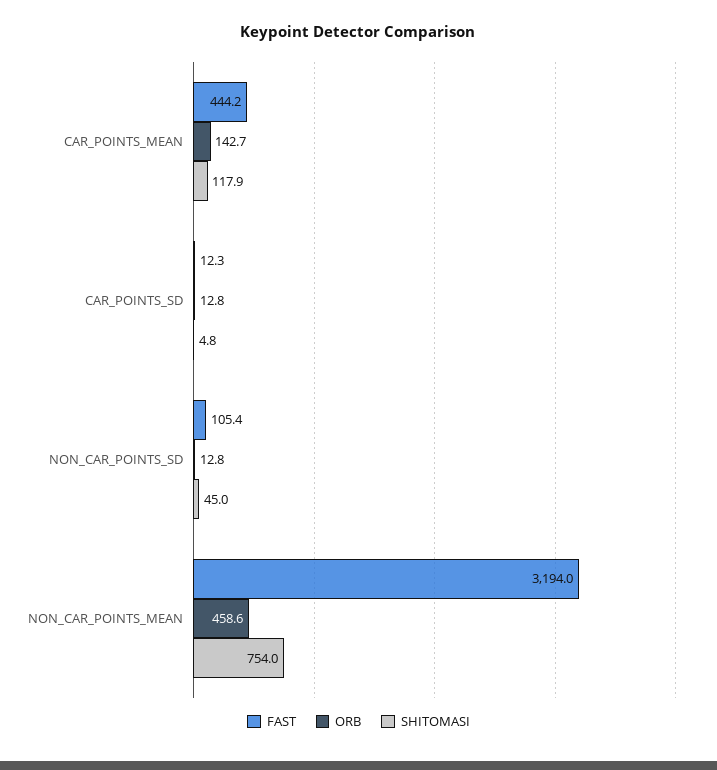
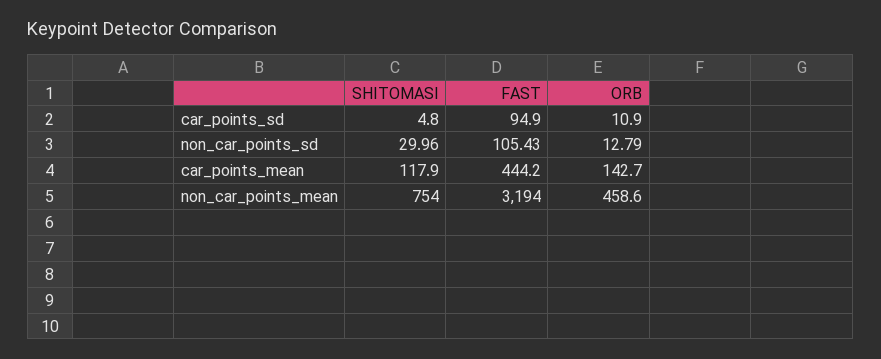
  {
    "FAST": {
      "CAR_POINTS_MEAN": 444.2,
-     "CAR_POINTS_SD": 12.3,
+     "CAR_POINTS_SD": 94.9,
      "NON_CAR_POINTS_SD": 105.43,
      "NON_CAR_POINTS_MEAN": 3194
    },
    "ORB": {
      "CAR_POINTS_MEAN": 142.7,
-     "CAR_POINTS_SD": 12.8,
+     "CAR_POINTS_SD": 10.9,
      "NON_CAR_POINTS_SD": 12.79,
      "NON_CAR_POINTS_MEAN": 458.6
    },
    "SHITOMASI": {
      "CAR_POINTS_MEAN": 117.9,
      "CAR_POINTS_SD": 4.8,
-     "NON_CAR_POINTS_SD": 45,
+     "NON_CAR_POINTS_SD": 29.96,
      "NON_CAR_POINTS_MEAN": 754
    }
  }

